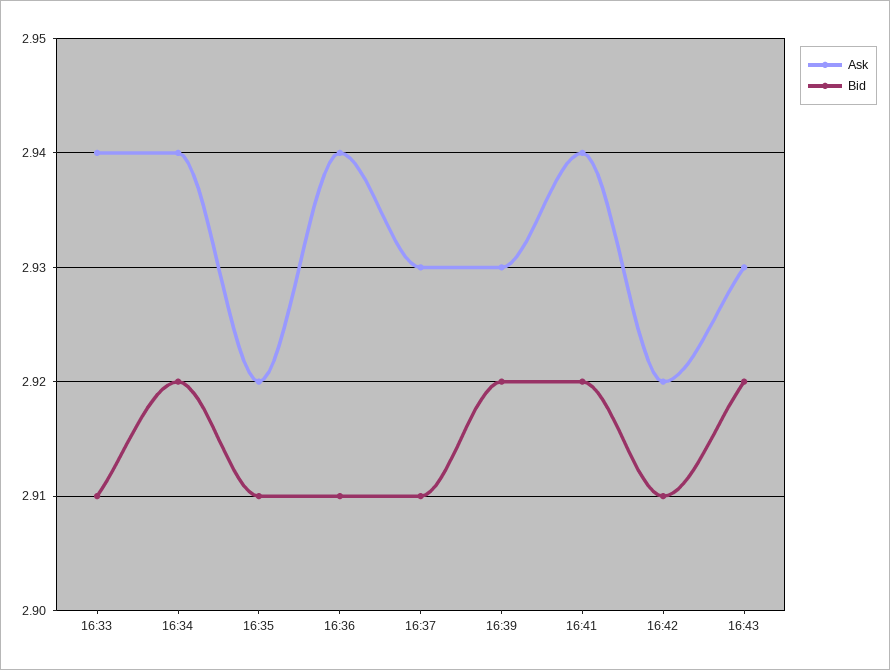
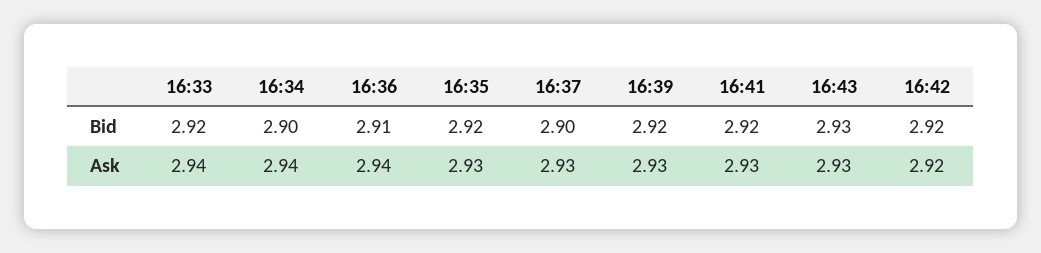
  {
    "Ask": {
      "16:33": 2.94,
      "16:34": 2.94,
-     "16:35": 2.92,
+     "16:35": 2.93,
      "16:36": 2.94,
      "16:37": 2.93,
      "16:39": 2.93,
-     "16:41": 2.94,
+     "16:41": 2.93,
      "16:42": 2.92,
      "16:43": 2.93
    },
    "Bid": {
-     "16:33": 2.91,
+     "16:33": 2.92,
-     "16:34": 2.92,
+     "16:34": 2.9,
-     "16:35": 2.91,
+     "16:35": 2.92,
      "16:36": 2.91,
-     "16:37": 2.91,
+     "16:37": 2.9,
      "16:39": 2.92,
      "16:41": 2.92,
-     "16:42": 2.91,
+     "16:42": 2.92,
-     "16:43": 2.92
+     "16:43": 2.93
    }
  }

